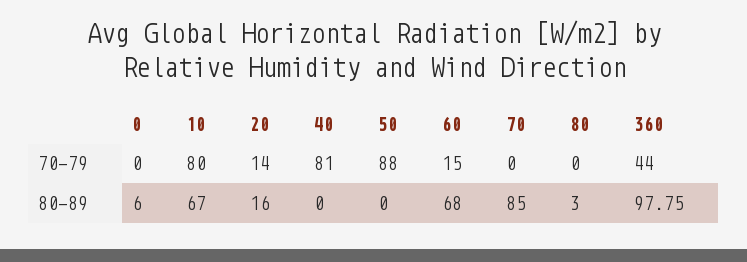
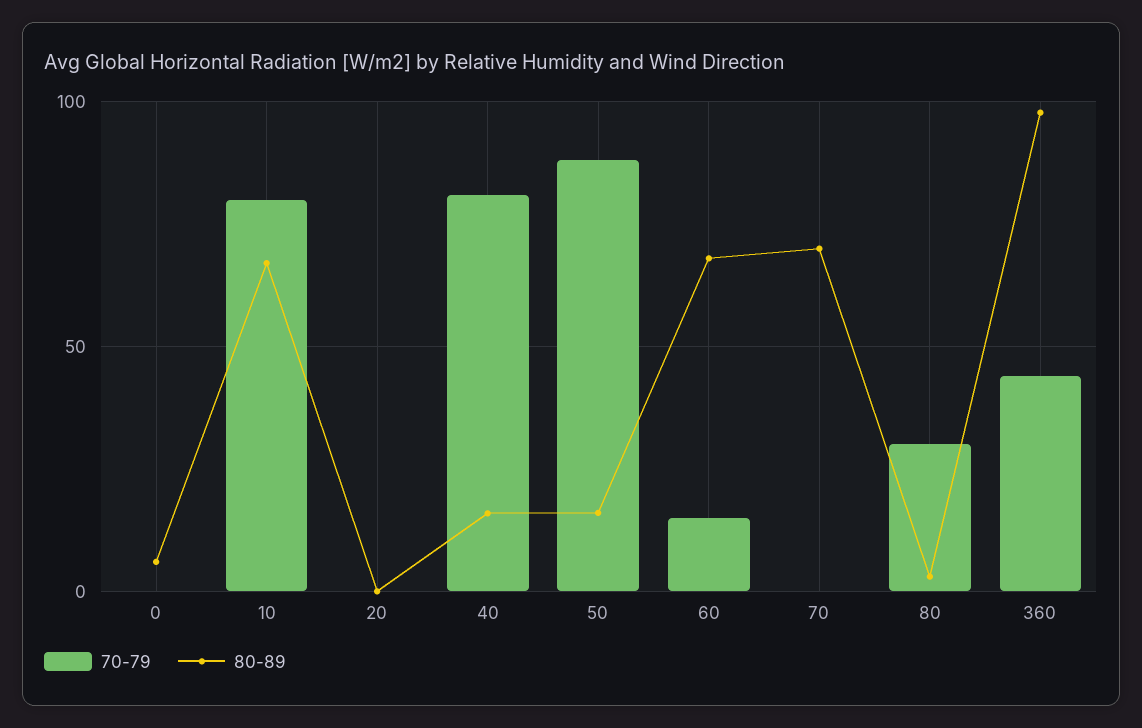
  {
    "70-79": {
      "0": 0,
      "10": 80,
-     "20": 14,
+     "20": 0,
      "40": 81,
      "50": 88,
      "60": 15,
      "70": 0,
-     "80": 0,
+     "80": 30,
      "360": 44
    },
    "80-89": {
      "0": 6,
      "10": 67,
-     "20": 16,
+     "20": 0,
-     "40": 0,
+     "40": 15,
-     "50": 0,
+     "50": 15,
      "60": 68,
-     "70": 85,
+     "70": 70,
      "80": 3,
      "360": 97.75
    }
  }

